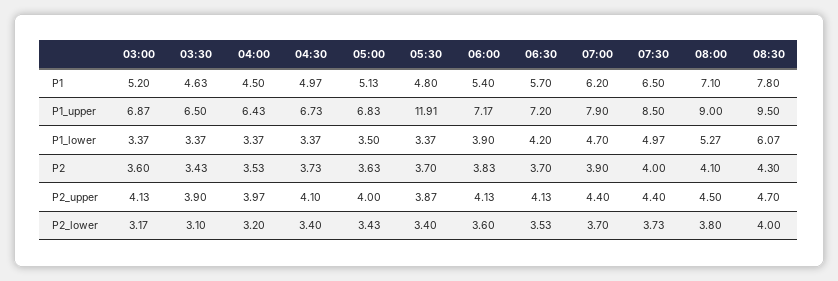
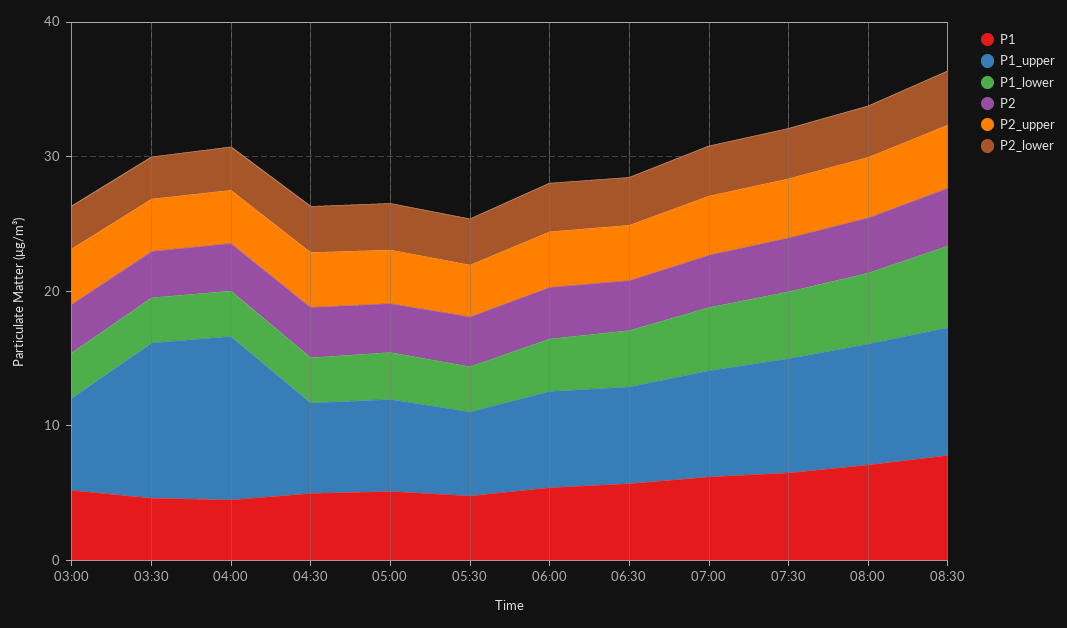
  {
    "P1": {
      "03:00": 5.2,
      "03:30": 4.63,
      "04:00": 4.5,
      "04:30": 4.97,
      "05:00": 5.13,
      "05:30": 4.8,
      "06:00": 5.4,
      "06:30": 5.7,
      "07:00": 6.2,
      "07:30": 6.5,
      "08:00": 7.1,
      "08:30": 7.8
    },
    "P1_upper": {
      "03:00": 6.87,
-     "03:30": 6.5,
+     "03:30": 12,
-     "04:00": 6.43,
+     "04:00": 12,
      "04:30": 6.73,
      "05:00": 6.83,
-     "05:30": 11.91,
+     "05:30": 6,
      "06:00": 7.17,
      "06:30": 7.2,
      "07:00": 7.9,
      "07:30": 8.5,
      "08:00": 9,
      "08:30": 9.5
    },
    "P1_lower": {
      "03:00": 3.37,
      "03:30": 3.37,
      "04:00": 3.37,
      "04:30": 3.37,
      "05:00": 3.5,
      "05:30": 3.37,
      "06:00": 3.9,
      "06:30": 4.2,
      "07:00": 4.7,
      "07:30": 4.97,
      "08:00": 5.27,
      "08:30": 6.07
    },
    "P2": {
      "03:00": 3.6,
      "03:30": 3.43,
      "04:00": 3.53,
      "04:30": 3.73,
      "05:00": 3.63,
      "05:30": 3.7,
      "06:00": 3.83,
      "06:30": 3.7,
      "07:00": 3.9,
      "07:30": 4,
      "08:00": 4.1,
      "08:30": 4.3
    },
    "P2_upper": {
      "03:00": 4.13,
      "03:30": 3.9,
      "04:00": 3.97,
      "04:30": 4.1,
      "05:00": 4,
      "05:30": 3.87,
      "06:00": 4.13,
      "06:30": 4.13,
      "07:00": 4.4,
      "07:30": 4.4,
      "08:00": 4.5,
      "08:30": 4.7
    },
    "P2_lower": {
      "03:00": 3.17,
      "03:30": 3.1,
      "04:00": 3.2,
      "04:30": 3.4,
      "05:00": 3.43,
      "05:30": 3.4,
      "06:00": 3.6,
      "06:30": 3.53,
      "07:00": 3.7,
      "07:30": 3.73,
      "08:00": 3.8,
      "08:30": 4
    }
  }

